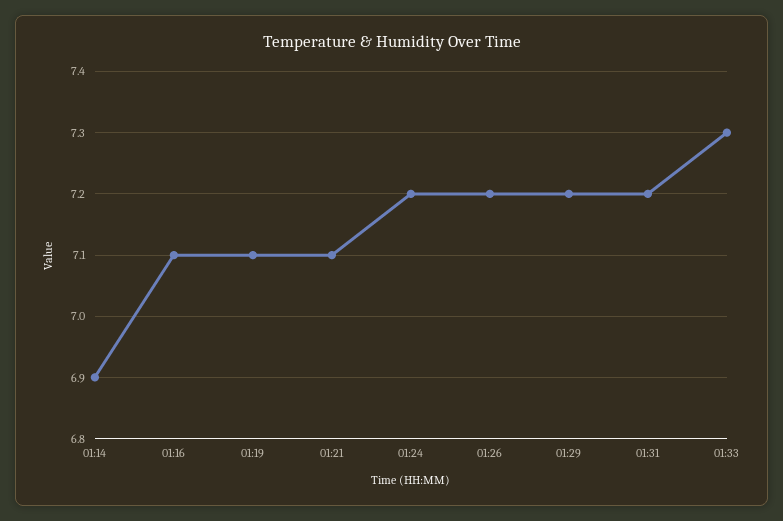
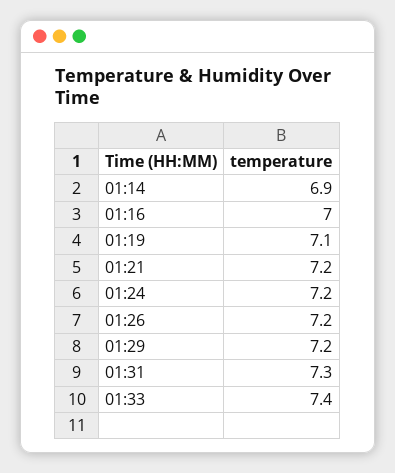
  {
    "01:14": 6.9,
-   "01:16": 7.1,
+   "01:16": 7,
    "01:19": 7.1,
-   "01:21": 7.1,
+   "01:21": 7.2,
    "01:24": 7.2,
    "01:26": 7.2,
    "01:29": 7.2,
-   "01:31": 7.2,
+   "01:31": 7.3,
-   "01:33": 7.3
+   "01:33": 7.4
  }

